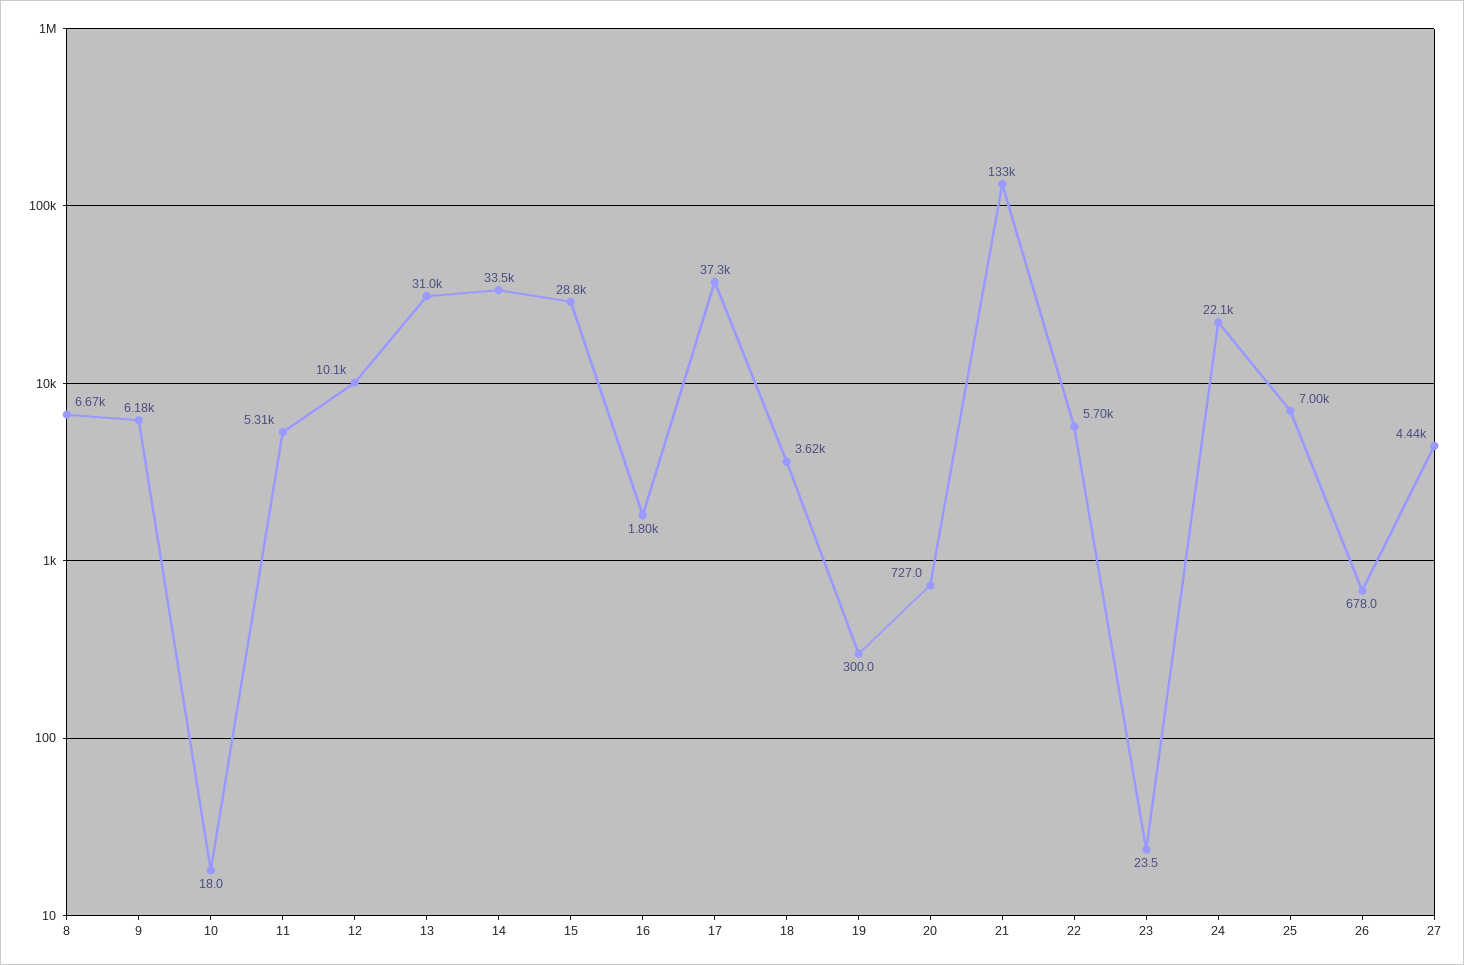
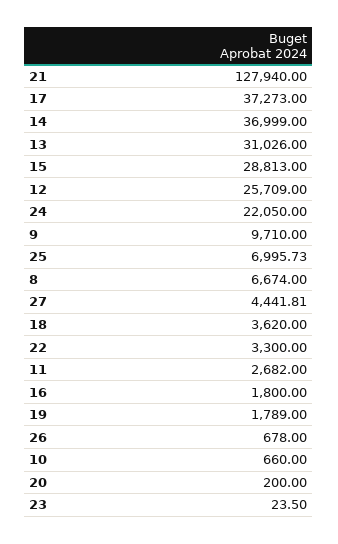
  {
    "8": 6674,
-   "9": 6180,
+   "9": 9710,
-   "10": 18,
+   "10": 660,
-   "11": 5310,
+   "11": 2682,
-   "12": 10100,
+   "12": 25709,
    "13": 31026,
-   "14": 33500,
+   "14": 36999,
    "15": 28813,
    "16": 1800,
    "17": 37273,
    "18": 3620,
-   "19": 300,
+   "19": 1789,
-   "20": 727,
+   "20": 200,
-   "21": 133000,
+   "21": 127940,
-   "22": 5700,
+   "22": 3300,
    "23": 23.5,
    "24": 22050,
    "25": 6995.73,
    "26": 678,
    "27": 4441.81
  }

